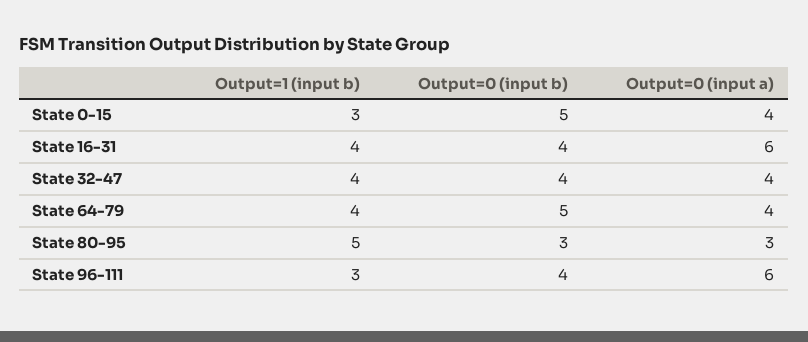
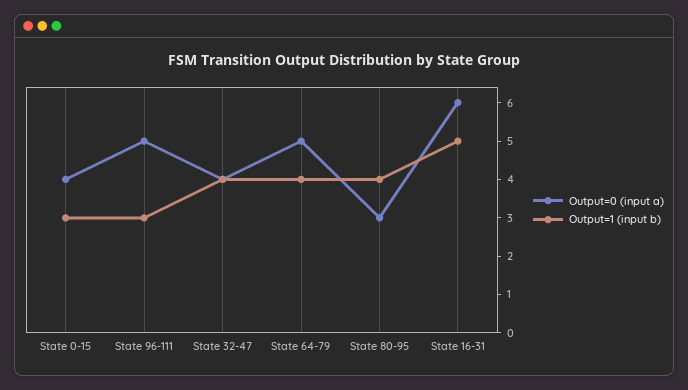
  {
    "Output=1 (input b)": {
      "State 0-15": 3,
-     "State 16-31": 4,
+     "State 16-31": 5,
      "State 32-47": 4,
      "State 64-79": 4,
-     "State 80-95": 5,
+     "State 80-95": 4,
      "State 96-111": 3
    },
-   "Output=0 (input b)": {
-     "State 0-15": 5,
-     "State 16-31": 4,
-     "State 32-47": 4,
-     "State 64-79": 5,
-     "State 80-95": 3,
-     "State 96-111": 4
-   },
    "Output=0 (input a)": {
      "State 0-15": 4,
      "State 16-31": 6,
      "State 32-47": 4,
-     "State 64-79": 4,
+     "State 64-79": 5,
      "State 80-95": 3,
-     "State 96-111": 6
+     "State 96-111": 5
    }
  }

